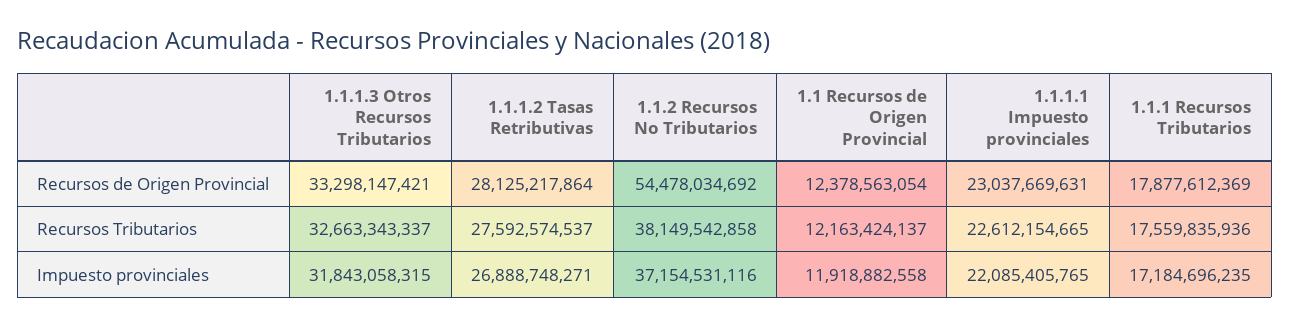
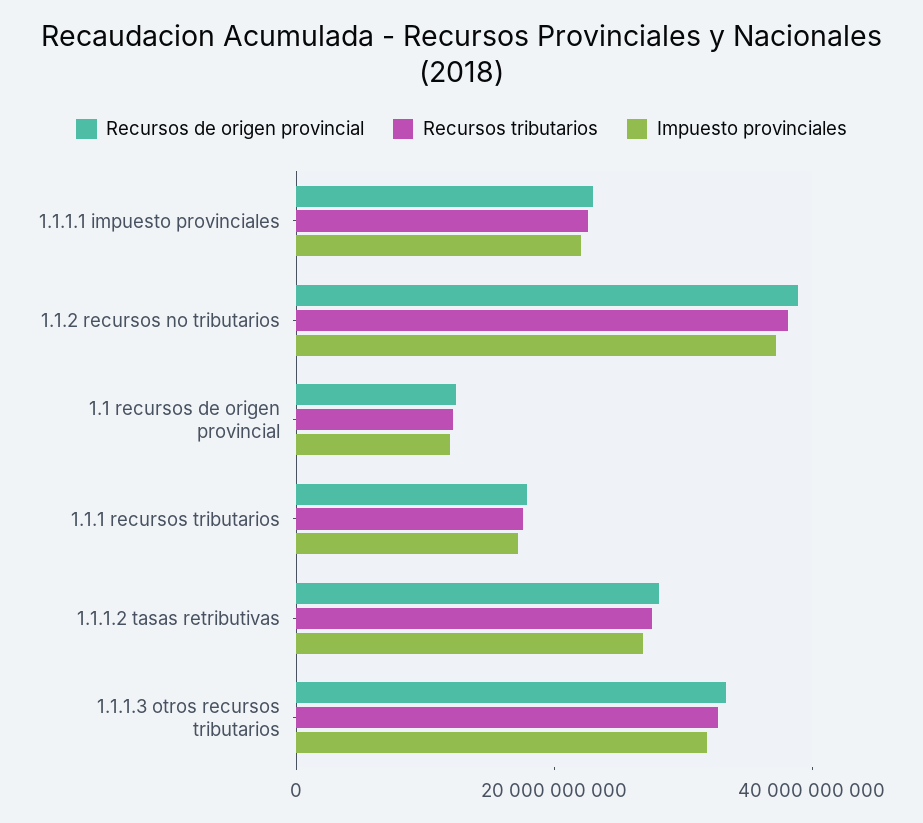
  {
    "Recursos de Origen Provincial": {
      "1.1.1.3 Otros Recursos Tributarios": 33298147421,
      "1.1.1.2 Tasas Retributivas": 28125217864,
-     "1.1.2 Recursos No Tributarios": 54478034692,
+     "1.1.2 Recursos No Tributarios": 40000000000,
      "1.1 Recursos de Origen Provincial": 12378563054,
      "1.1.1.1 Impuesto provinciales": 23037669631,
      "1.1.1 Recursos Tributarios": 17877612369
    },
    "Recursos Tributarios": {
      "1.1.1.3 Otros Recursos Tributarios": 32663343337,
      "1.1.1.2 Tasas Retributivas": 27592574537,
      "1.1.2 Recursos No Tributarios": 38149542858,
      "1.1 Recursos de Origen Provincial": 12163424137,
      "1.1.1.1 Impuesto provinciales": 22612154665,
      "1.1.1 Recursos Tributarios": 17559835936
    },
    "Impuesto provinciales": {
      "1.1.1.3 Otros Recursos Tributarios": 31843058315,
      "1.1.1.2 Tasas Retributivas": 26888748271,
      "1.1.2 Recursos No Tributarios": 37154531116,
      "1.1 Recursos de Origen Provincial": 11918882558,
      "1.1.1.1 Impuesto provinciales": 22085405765,
      "1.1.1 Recursos Tributarios": 17184696235
    }
  }

